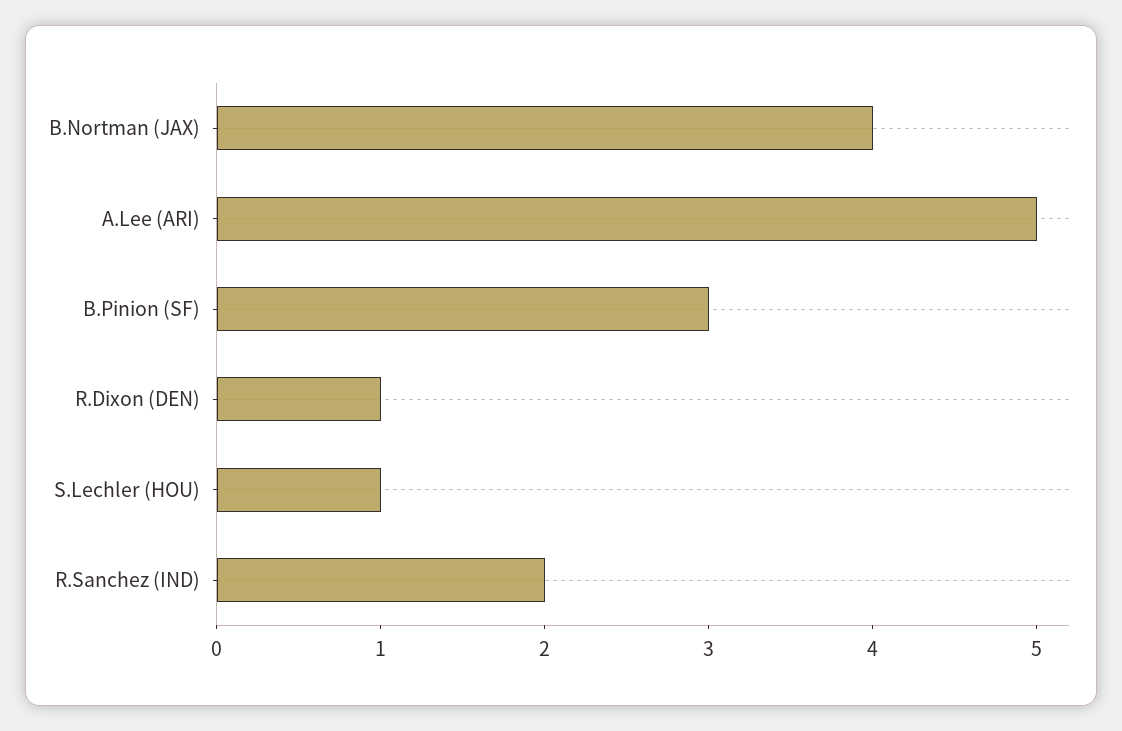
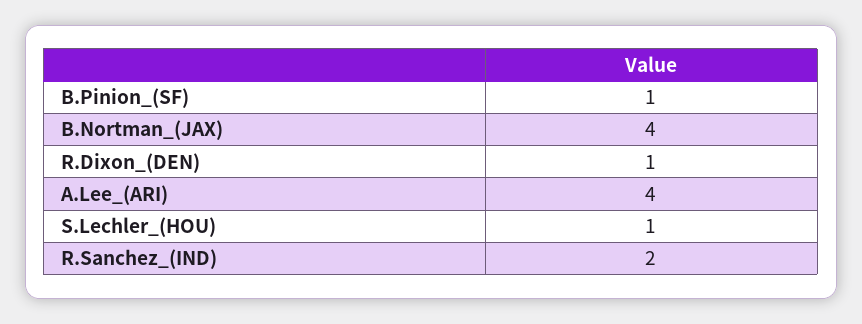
  {
    "B.Nortman (JAX)": 4,
-   "A.Lee (ARI)": 5,
+   "A.Lee (ARI)": 4,
-   "B.Pinion (SF)": 3,
+   "B.Pinion (SF)": 1,
    "R.Dixon (DEN)": 1,
    "S.Lechler (HOU)": 1,
    "R.Sanchez (IND)": 2
  }

